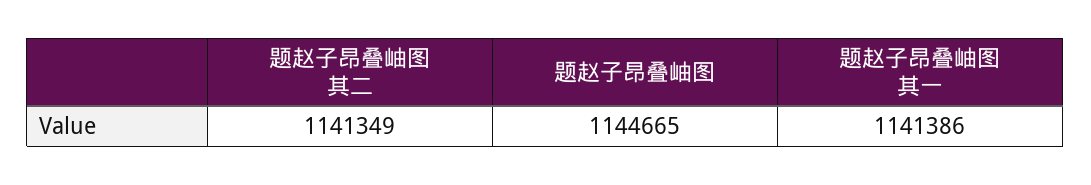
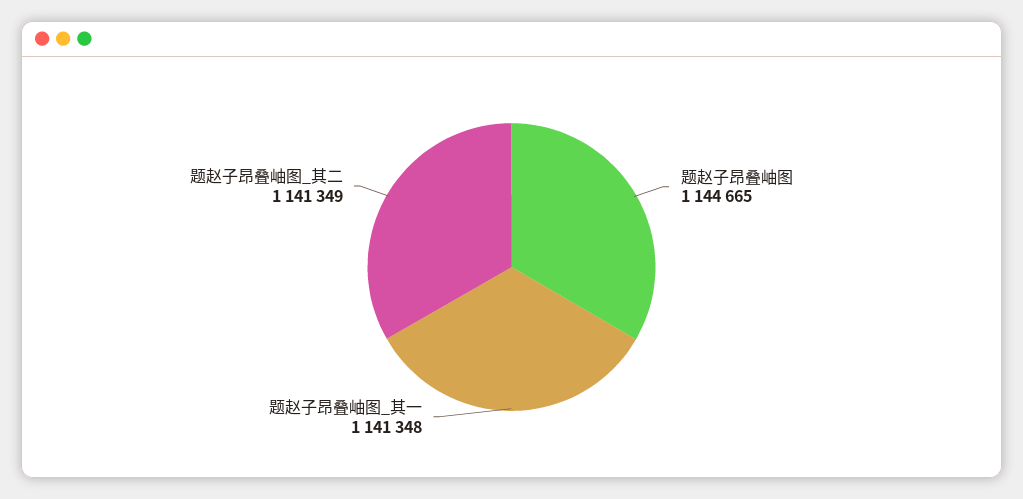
  {
    "题赵子昂叠岫图 其二": 1141349,
    "题赵子昂叠岫图": 1144665,
-   "题赵子昂叠岫图 其一": 1141386
+   "题赵子昂叠岫图 其一": 1141348
  }

